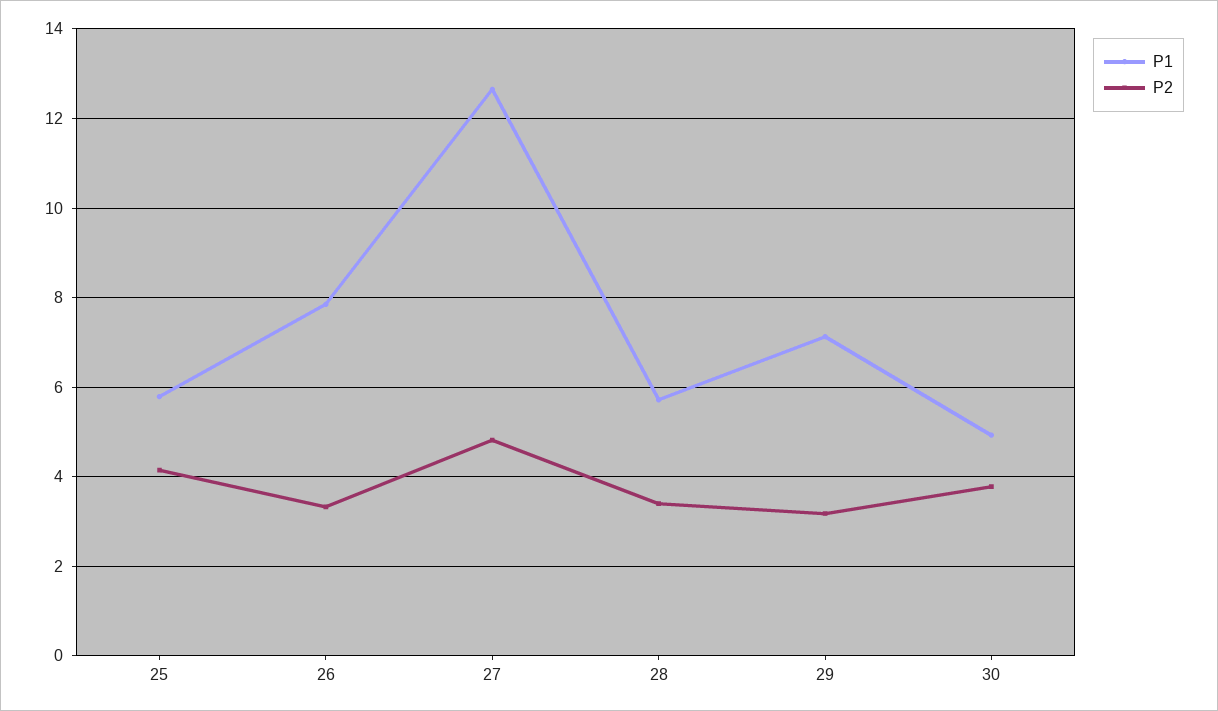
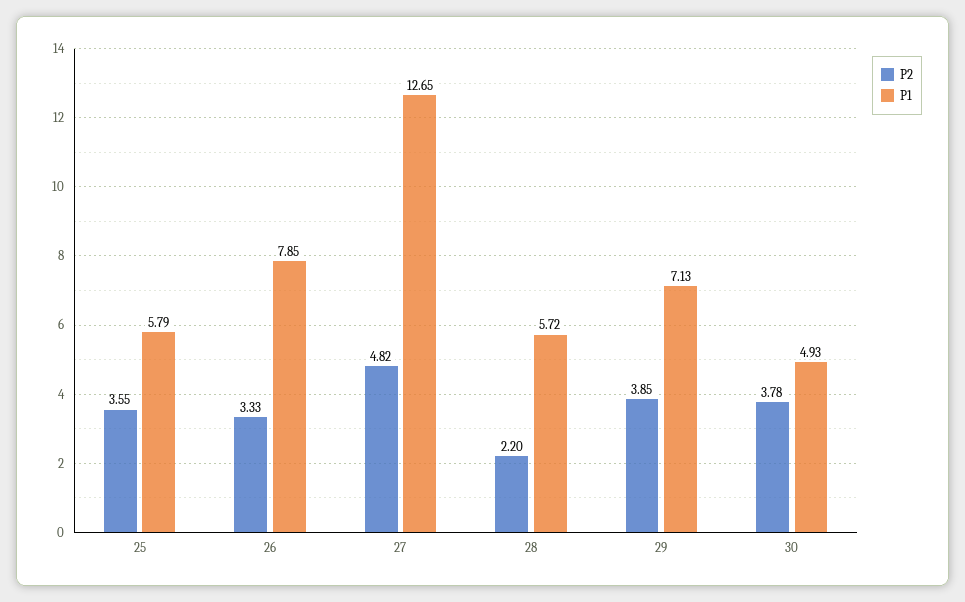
  {
    "P1": {
      "25": 5.79,
      "26": 7.85,
      "27": 12.65,
      "28": 5.72,
      "29": 7.13,
      "30": 4.93
    },
    "P2": {
-     "25": 4.2,
+     "25": 3.55,
      "26": 3.33,
      "27": 4.82,
-     "28": 3.4,
+     "28": 2.2,
-     "29": 3.2,
+     "29": 3.85,
      "30": 3.78
    }
  }

